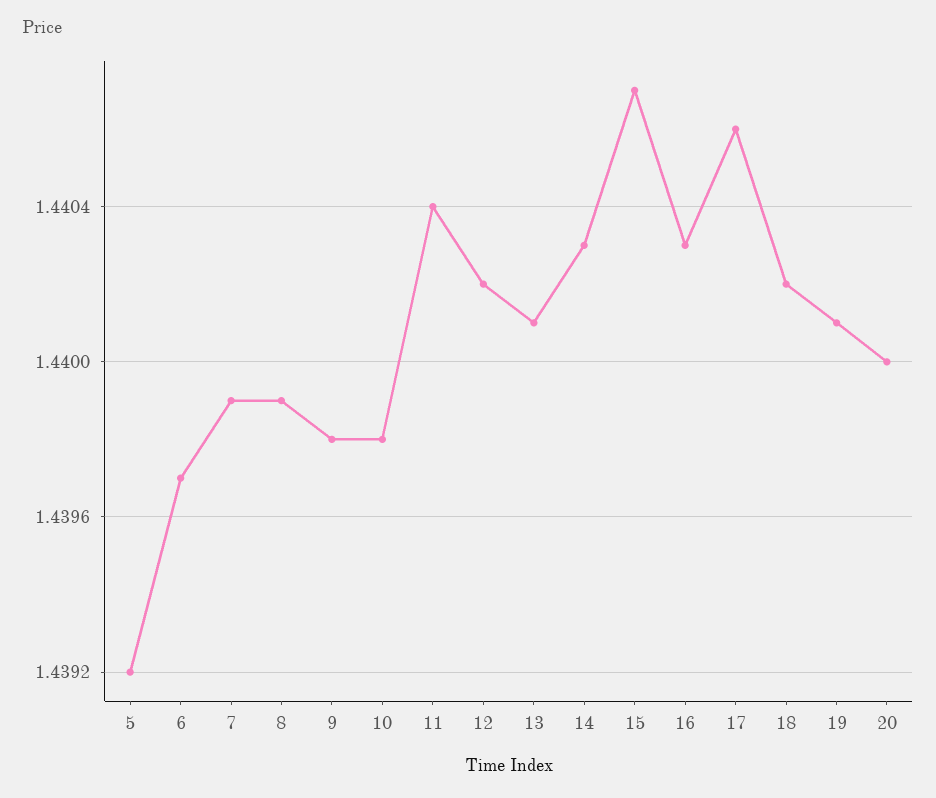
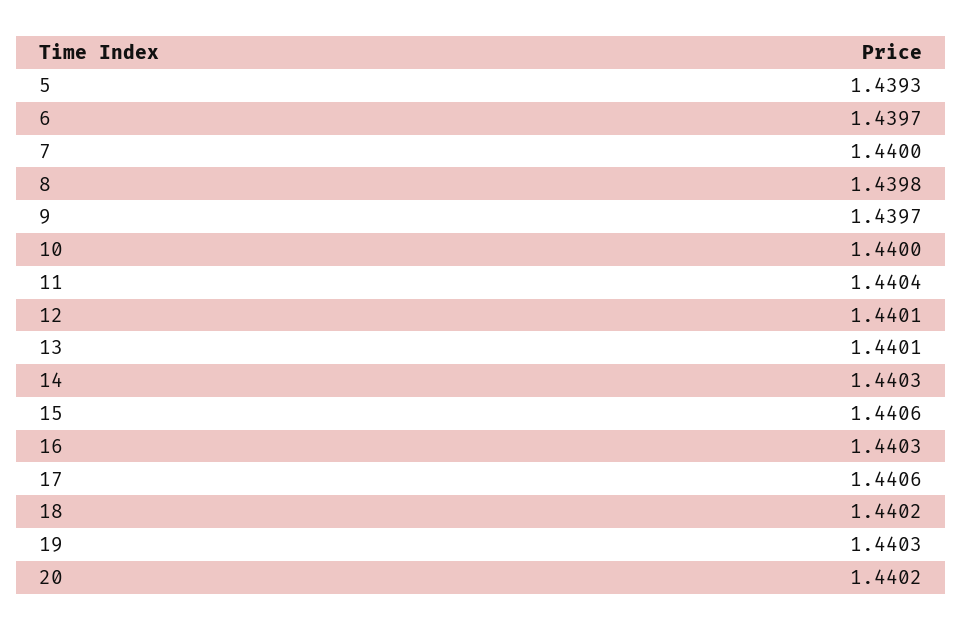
  {
-   "5": 1.4392,
+   "5": 1.4393,
    "6": 1.4397,
-   "7": 1.4399,
+   "7": 1.44,
-   "8": 1.4399,
+   "8": 1.4398,
-   "9": 1.4398,
+   "9": 1.4397,
-   "10": 1.4398,
+   "10": 1.44,
    "11": 1.4404,
-   "12": 1.4402,
+   "12": 1.4401,
    "13": 1.4401,
    "14": 1.4403,
-   "15": 1.4407,
+   "15": 1.4406,
    "16": 1.4403,
    "17": 1.4406,
    "18": 1.4402,
-   "19": 1.4401,
+   "19": 1.4403,
-   "20": 1.44
+   "20": 1.4402
  }

